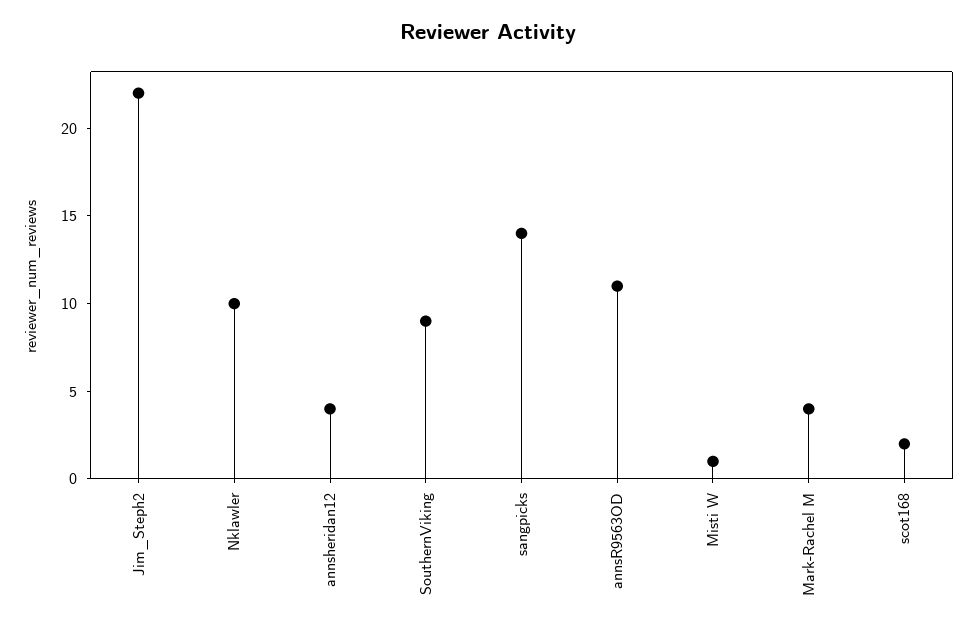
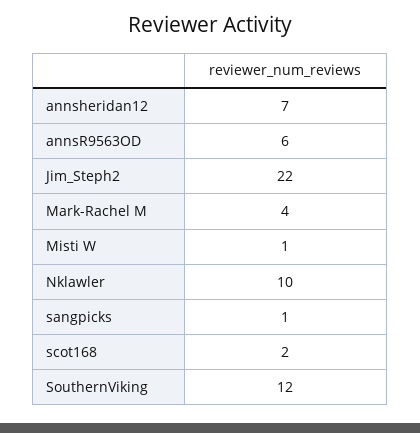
  {
    "Jim_Steph2": 22,
    "Nklawler": 10,
-   "annsheridan12": 4,
+   "annsheridan12": 7,
-   "SouthernViking": 9,
+   "SouthernViking": 12,
-   "sangpicks": 14,
+   "sangpicks": 1,
-   "annsR9563OD": 11,
+   "annsR9563OD": 6,
    "Misti W": 1,
    "Mark-Rachel M": 4,
    "scot168": 2
  }

